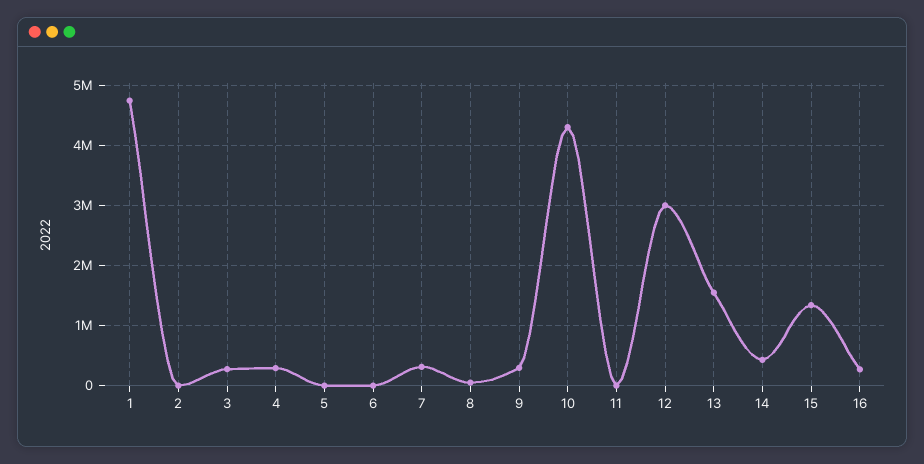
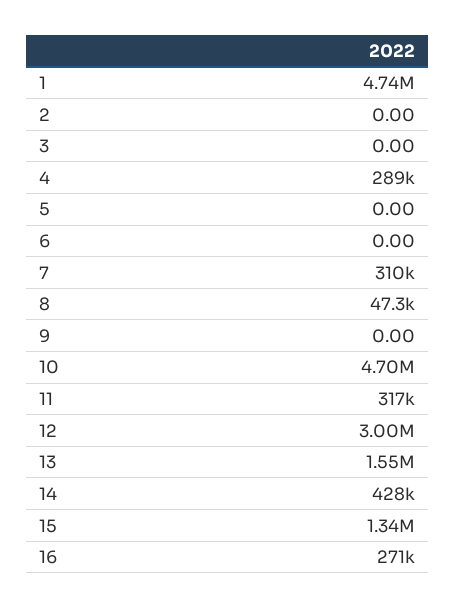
  {
    "1": 4740000,
    "2": 0,
-   "3": 300000,
+   "3": 0,
    "4": 289000,
    "5": 0,
    "6": 0,
    "7": 310000,
    "8": 47300,
-   "9": 300000,
+   "9": 0,
-   "10": 4300000,
+   "10": 4700000,
-   "11": 0,
+   "11": 317000,
    "12": 3000000,
    "13": 1550000,
    "14": 428000,
    "15": 1340000,
    "16": 271000
  }

